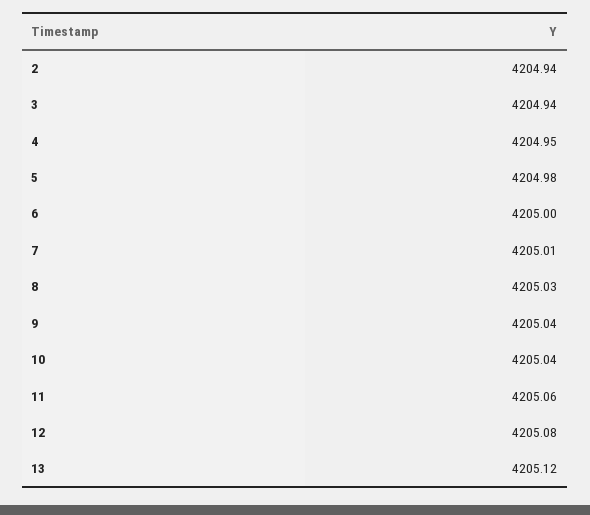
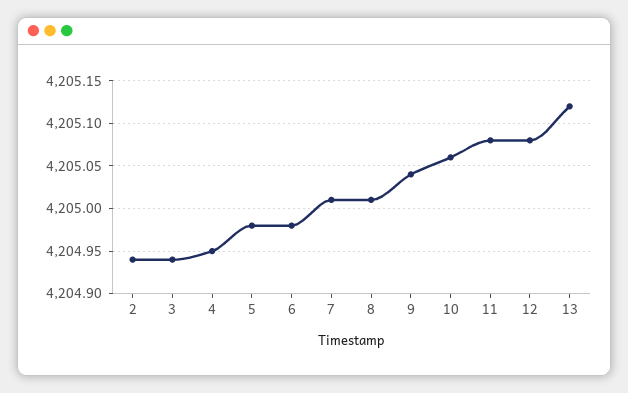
  {
    "2": 4204.94,
    "3": 4204.94,
    "4": 4204.95,
    "5": 4204.98,
-   "6": 4205,
+   "6": 4204.98,
    "7": 4205.01,
-   "8": 4205.03,
+   "8": 4205.01,
    "9": 4205.04,
-   "10": 4205.04,
+   "10": 4205.06,
-   "11": 4205.06,
+   "11": 4205.08,
    "12": 4205.08,
    "13": 4205.12
  }

